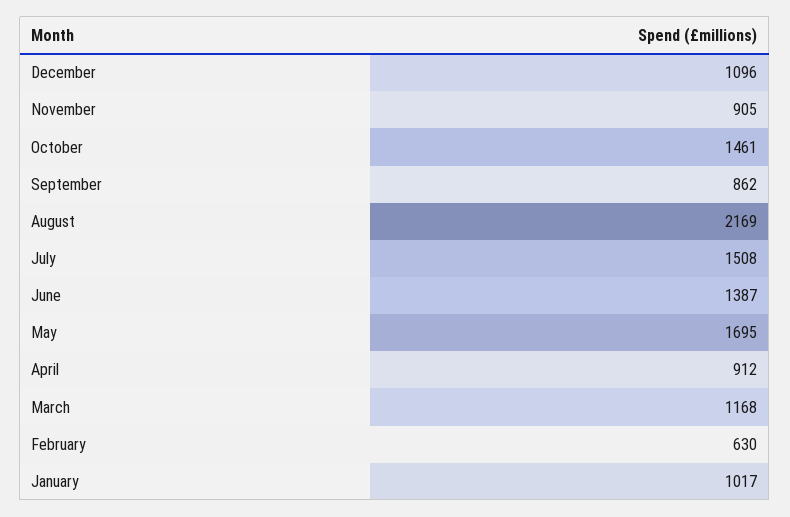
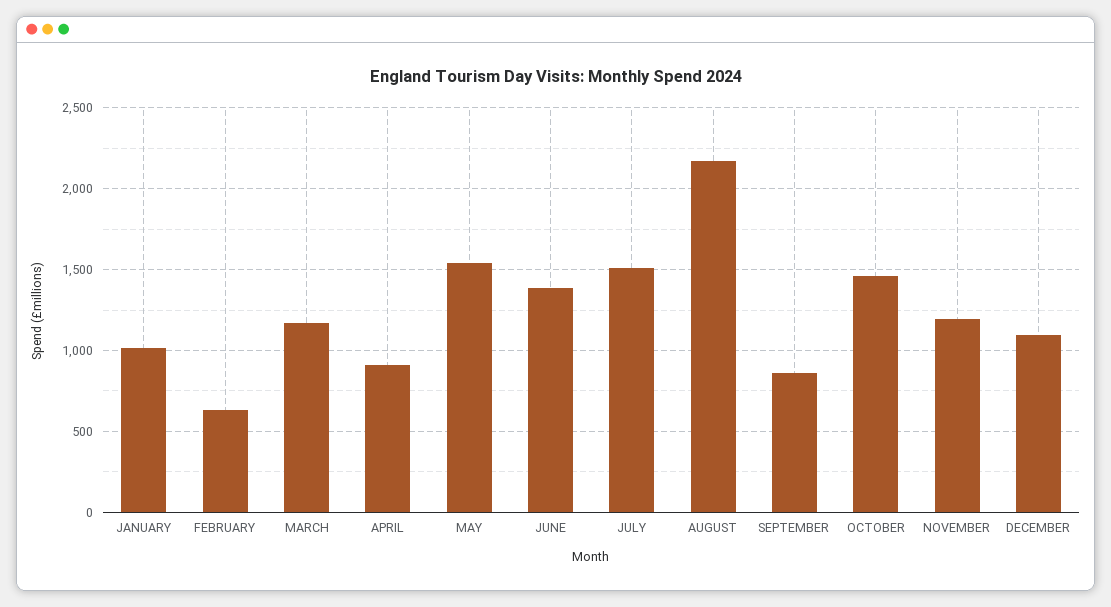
  {
    "December": 1096,
-   "November": 905,
+   "November": 1200,
    "October": 1461,
    "September": 862,
    "August": 2169,
    "July": 1508,
    "June": 1387,
-   "May": 1695,
+   "May": 1550,
    "April": 912,
    "March": 1168,
    "February": 630,
    "January": 1017
  }

